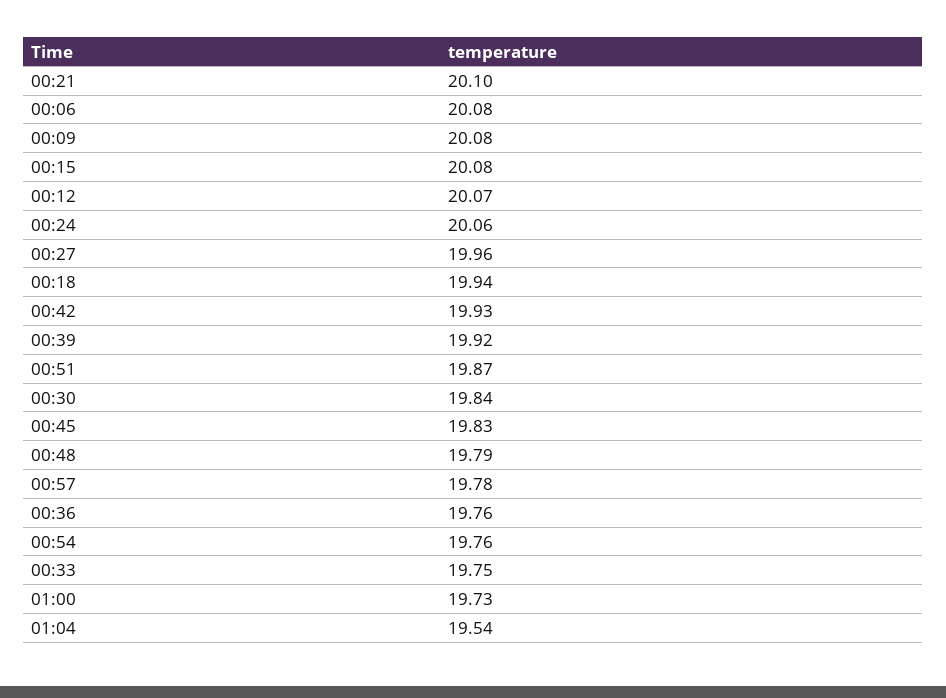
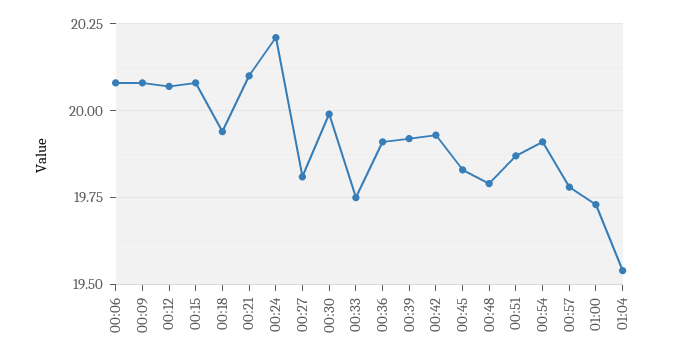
  {
    "00:21": 20.1,
    "00:06": 20.08,
    "00:09": 20.08,
    "00:15": 20.08,
    "00:12": 20.07,
-   "00:24": 20.06,
+   "00:24": 20.2,
-   "00:27": 19.96,
+   "00:27": 19.8,
    "00:18": 19.94,
    "00:42": 19.93,
    "00:39": 19.92,
    "00:51": 19.87,
-   "00:30": 19.84,
+   "00:30": 20,
    "00:45": 19.83,
    "00:48": 19.79,
    "00:57": 19.78,
-   "00:36": 19.76,
+   "00:36": 19.9,
-   "00:54": 19.76,
+   "00:54": 19.9,
    "00:33": 19.75,
    "01:00": 19.73,
    "01:04": 19.54
  }

